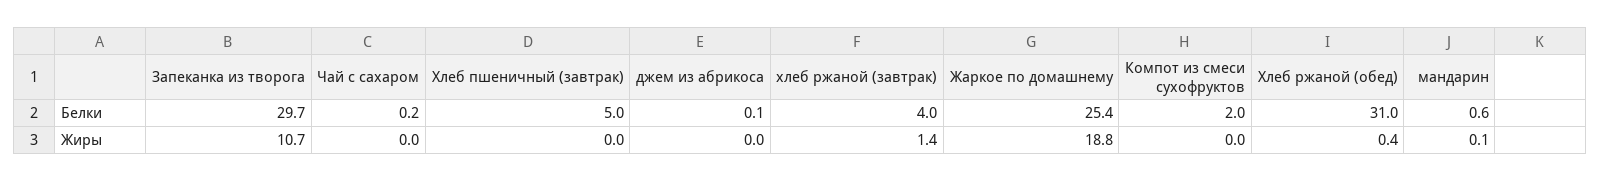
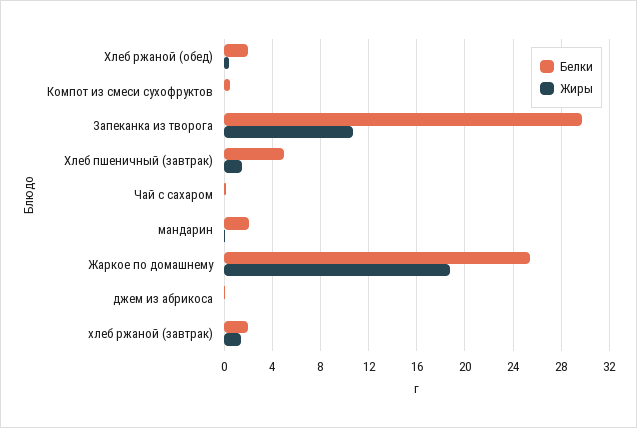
  {
    "Белки": {
      "Запеканка из творога": 29.7,
      "Чай с сахаром": 0.2,
      "Хлеб пшеничный (завтрак)": 5,
      "джем из абрикоса": 0.1,
-     "хлеб ржаной (завтрак)": 4,
+     "хлеб ржаной (завтрак)": 2,
      "Жаркое по домашнему": 25.4,
-     "Компот из смеси сухофруктов": 2,
+     "Компот из смеси сухофруктов": 0.5,
-     "Хлеб ржаной (обед)": 31,
+     "Хлеб ржаной (обед)": 2,
-     "мандарин": 0.6
+     "мандарин": 2
    },
    "Жиры": {
      "Запеканка из творога": 10.7,
      "Чай с сахаром": 0,
-     "Хлеб пшеничный (завтрак)": 0,
+     "Хлеб пшеничный (завтрак)": 1.5,
      "джем из абрикоса": 0,
      "хлеб ржаной (завтрак)": 1.4,
      "Жаркое по домашнему": 18.8,
      "Компот из смеси сухофруктов": 0,
      "Хлеб ржаной (обед)": 0.4,
      "мандарин": 0.1
    }
  }

